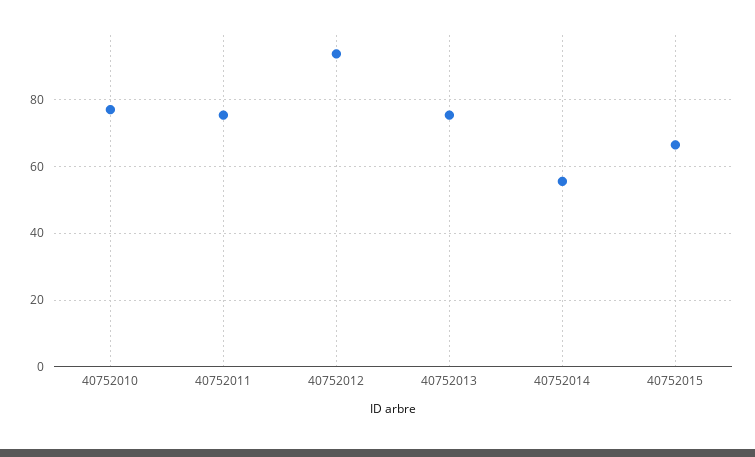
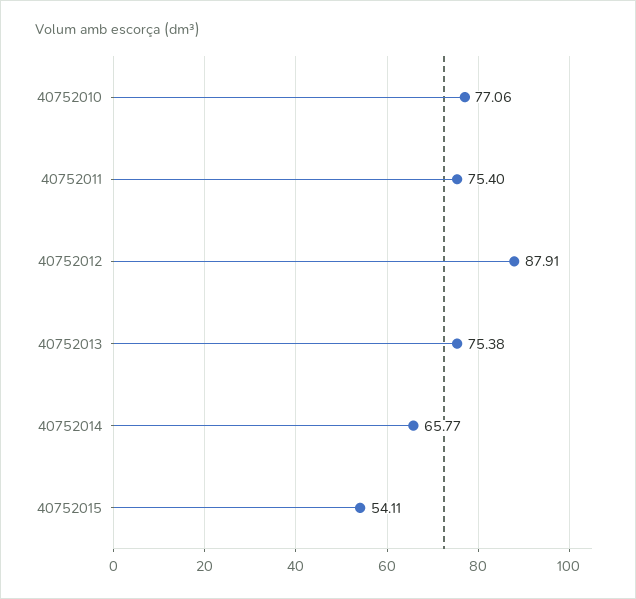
  {
    "40752010": 77.06,
    "40752011": 75.4,
-   "40752012": 94,
+   "40752012": 87.91,
    "40752013": 75.38,
-   "40752014": 56,
+   "40752014": 65.77,
-   "40752015": 66
+   "40752015": 54.11
  }

